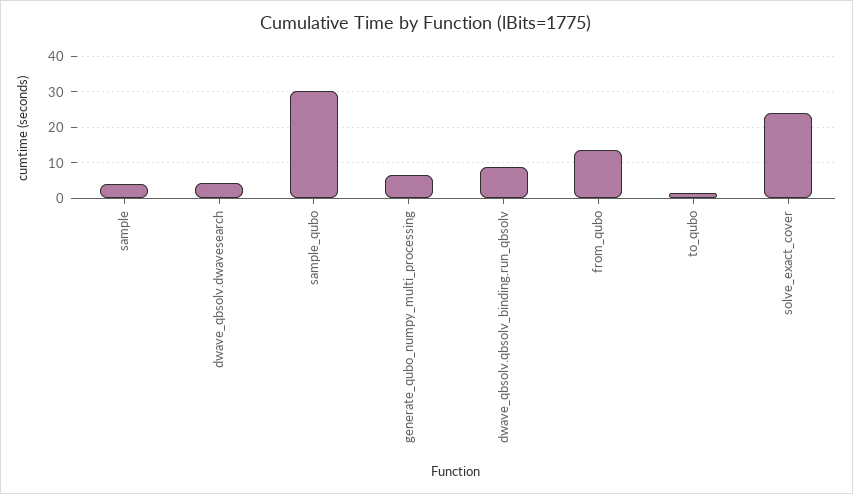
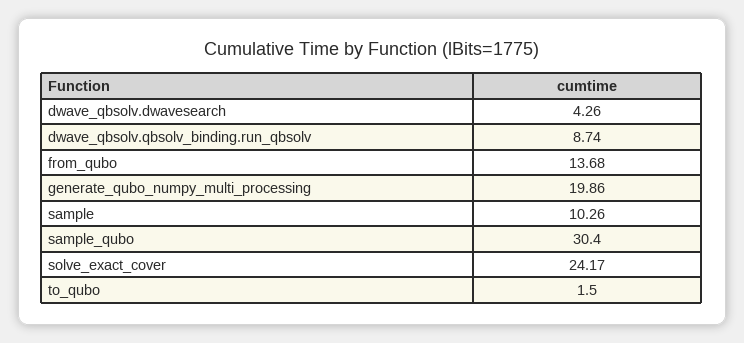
  {
-   "sample": 4,
+   "sample": 10.26,
    "dwave_qbsolv.dwavesearch": 4.26,
    "sample_qubo": 30.4,
-   "generate_qubo_numpy_multi_processing": 6,
+   "generate_qubo_numpy_multi_processing": 19.86,
    "dwave_qbsolv.qbsolv_binding.run_qbsolv": 8.74,
    "from_qubo": 13.68,
    "to_qubo": 1.5,
    "solve_exact_cover": 24.17
  }

